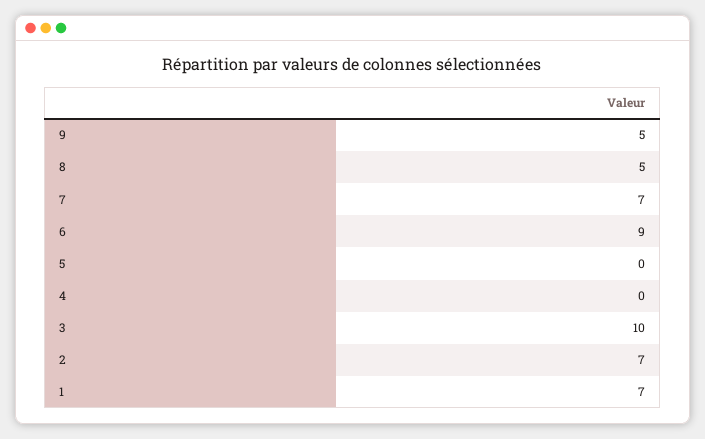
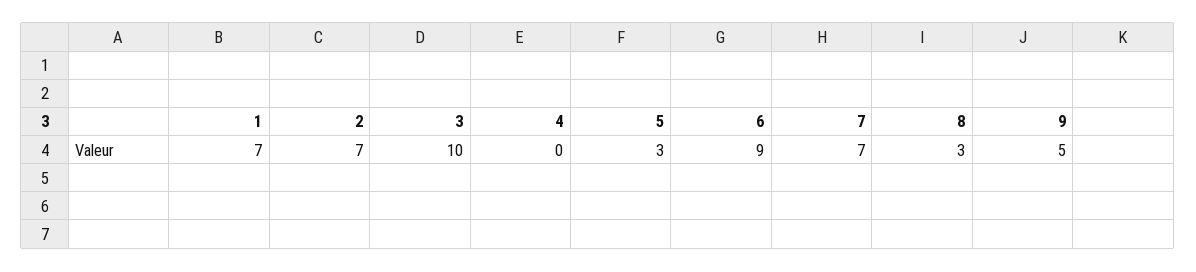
  {
    "9": 5,
-   "8": 5,
+   "8": 3,
    "7": 7,
    "6": 9,
-   "5": 0,
+   "5": 3,
    "4": 0,
    "3": 10,
    "2": 7,
    "1": 7
  }

